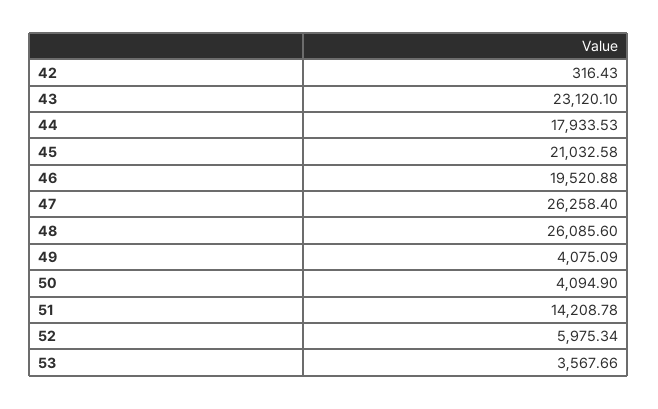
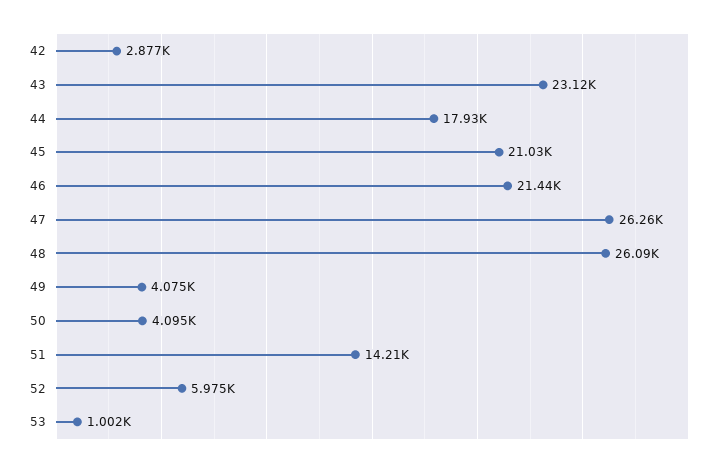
  {
-   "42": 316.43,
+   "42": 2877,
    "43": 23120.1,
    "44": 17933.53,
    "45": 21032.58,
-   "46": 19520.88,
+   "46": 21440,
    "47": 26258.4,
    "48": 26085.6,
    "49": 4075.09,
    "50": 4094.9,
    "51": 14208.78,
    "52": 5975.34,
-   "53": 3567.66
+   "53": 1002
  }

